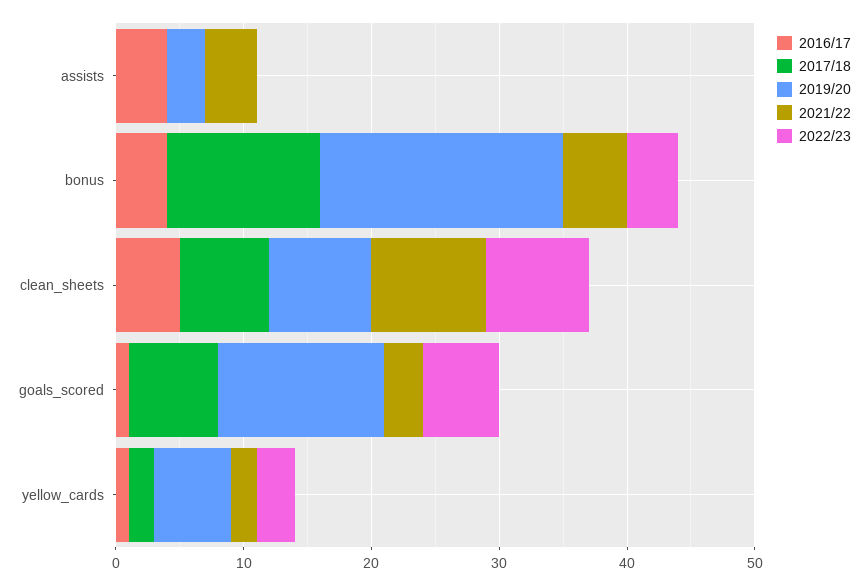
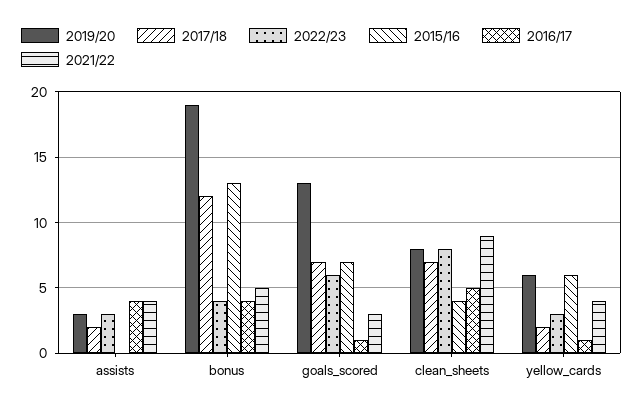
  {
    "2016/17": {
      "assists": 4,
      "bonus": 4,
      "clean_sheets": 5,
      "goals_scored": 1,
      "yellow_cards": 1
    },
    "2017/18": {
-     "assists": 0,
+     "assists": 2,
      "bonus": 12,
      "clean_sheets": 7,
      "goals_scored": 7,
      "yellow_cards": 2
    },
    "2019/20": {
      "assists": 3,
      "bonus": 19,
      "clean_sheets": 8,
      "goals_scored": 13,
      "yellow_cards": 6
    },
    "2021/22": {
      "assists": 4,
      "bonus": 5,
      "clean_sheets": 9,
      "goals_scored": 3,
-     "yellow_cards": 2
+     "yellow_cards": 4
    },
    "2022/23": {
-     "assists": 0,
+     "assists": 3,
      "bonus": 4,
      "clean_sheets": 8,
      "goals_scored": 6,
      "yellow_cards": 3
-   }
+   },
+   "2015/16": {
+     "assists": 0,
+     "bonus": 13,
+     "goals_scored": 7,
+     "clean_sheets": 4,
+     "yellow_cards": 6
+   }
  }

